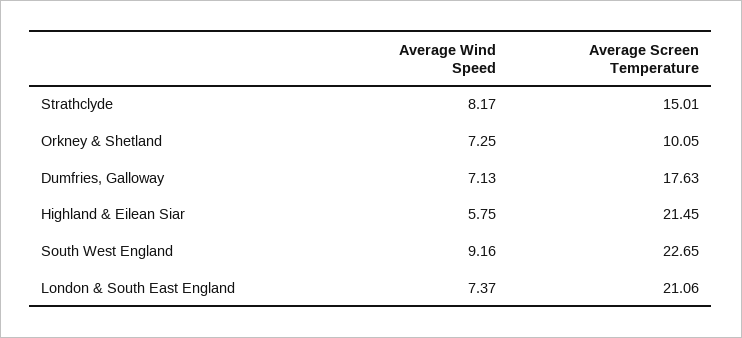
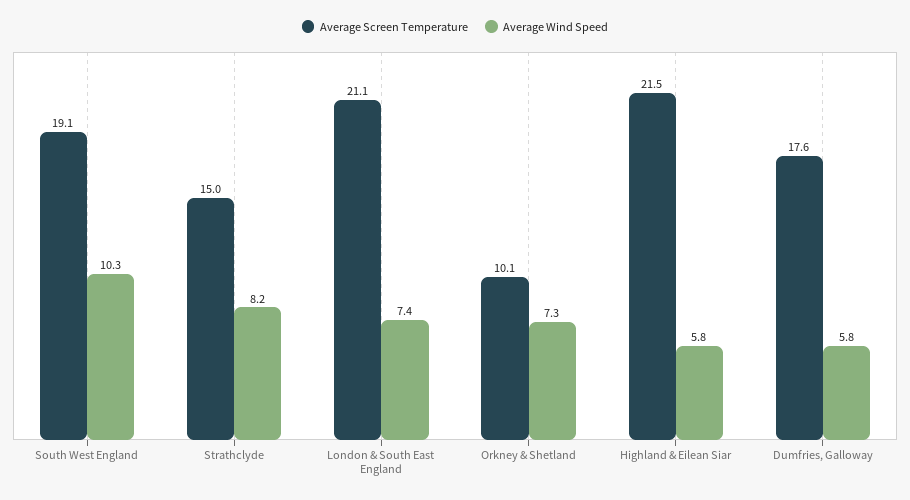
  {
    "Average Wind Speed": {
      "Strathclyde": 8.17,
      "Orkney & Shetland": 7.25,
-     "Dumfries, Galloway": 7.13,
+     "Dumfries, Galloway": 5.8,
      "Highland & Eilean Siar": 5.75,
-     "South West England": 9.16,
+     "South West England": 10.3,
      "London & South East England": 7.37
    },
    "Average Screen Temperature": {
      "Strathclyde": 15.01,
      "Orkney & Shetland": 10.05,
      "Dumfries, Galloway": 17.63,
      "Highland & Eilean Siar": 21.45,
-     "South West England": 22.65,
+     "South West England": 19.1,
      "London & South East England": 21.06
    }
  }

